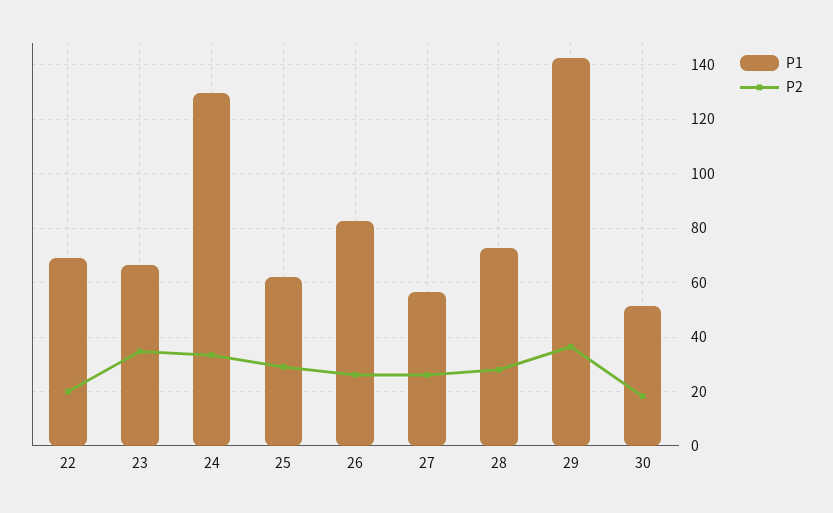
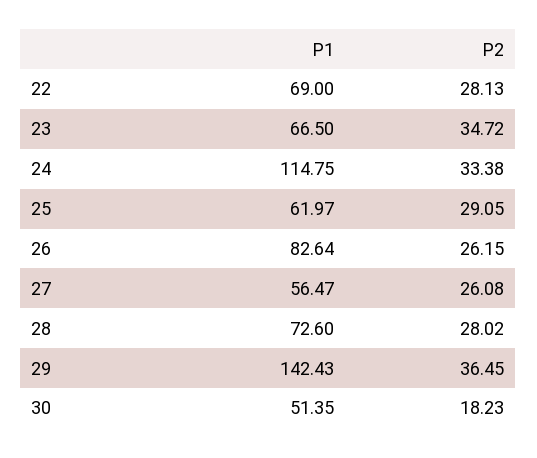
  {
    "P1": {
      "22": 69,
      "23": 66.5,
-     "24": 130,
+     "24": 114.75,
      "25": 61.97,
      "26": 82.64,
      "27": 56.47,
      "28": 72.6,
      "29": 142.43,
      "30": 51.35
    },
    "P2": {
-     "22": 20,
+     "22": 28.13,
      "23": 34.72,
      "24": 33.38,
      "25": 29.05,
      "26": 26.15,
      "27": 26.08,
      "28": 28.02,
      "29": 36.45,
      "30": 18.23
    }
  }

